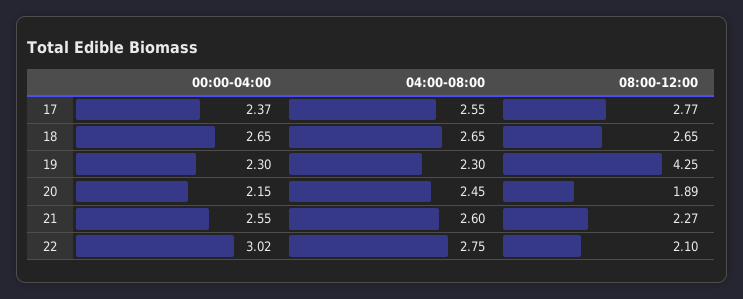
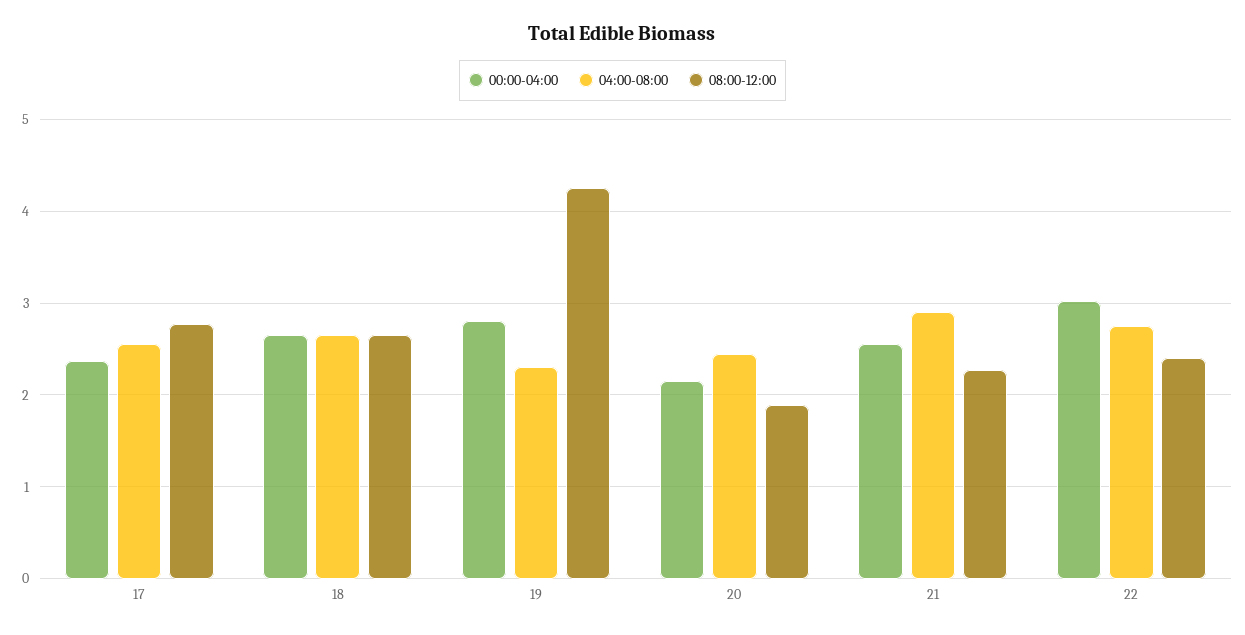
  {
    "00:00-04:00": {
      "17": 2.37,
      "18": 2.65,
-     "19": 2.3,
+     "19": 2.8,
      "20": 2.15,
      "21": 2.55,
      "22": 3.02
    },
    "04:00-08:00": {
      "17": 2.55,
      "18": 2.65,
      "19": 2.3,
      "20": 2.45,
-     "21": 2.6,
+     "21": 2.9,
      "22": 2.75
    },
    "08:00-12:00": {
      "17": 2.77,
      "18": 2.65,
      "19": 4.25,
      "20": 1.89,
      "21": 2.27,
-     "22": 2.1
+     "22": 2.4
    }
  }

